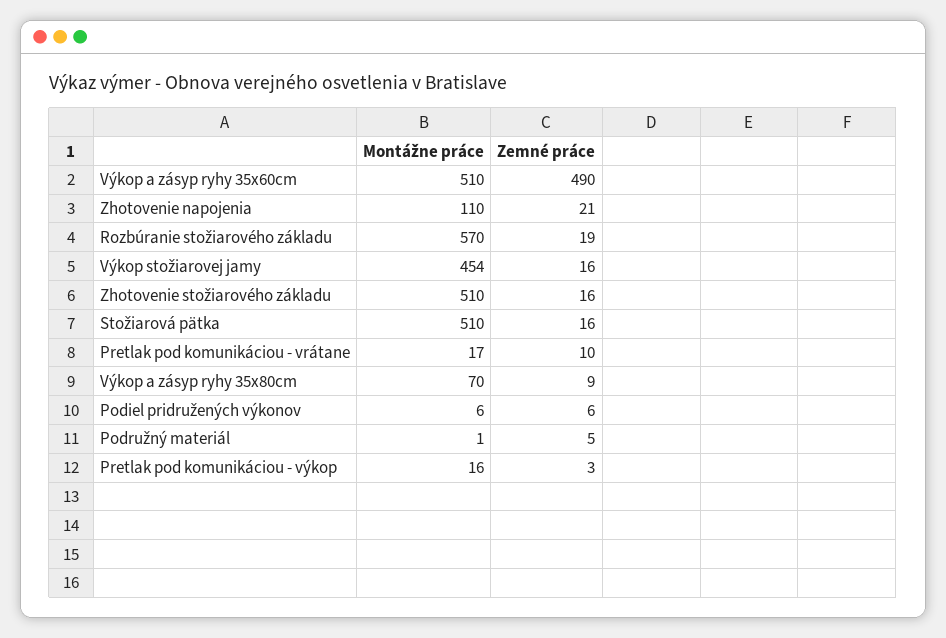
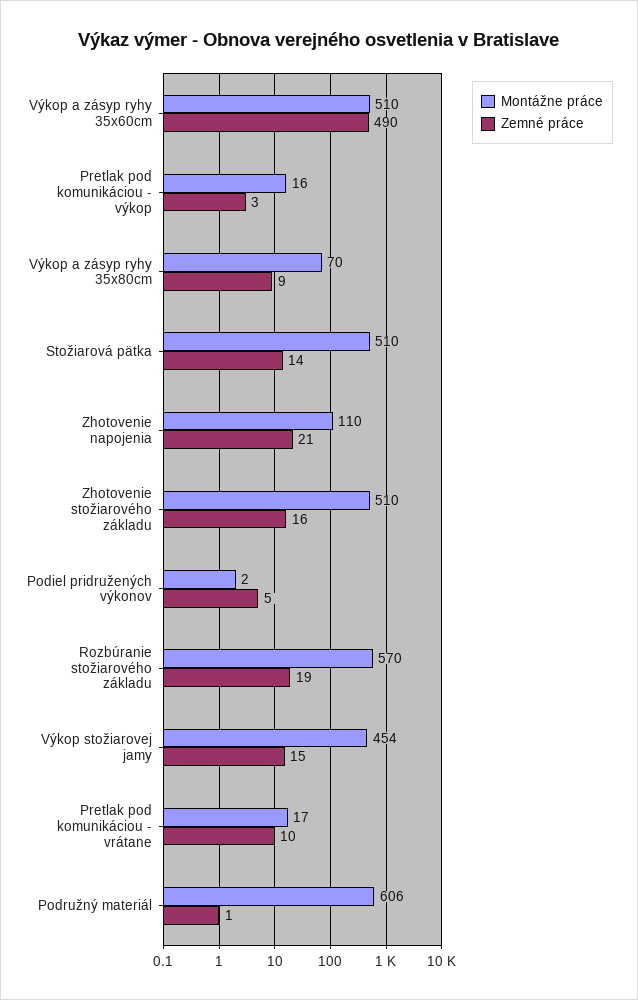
  {
    "Montážne práce": {
      "Výkop a zásyp ryhy 35x60cm": 510,
      "Zhotovenie napojenia": 110,
      "Rozbúranie stožiarového základu": 570,
      "Výkop stožiarovej jamy": 454,
      "Zhotovenie stožiarového základu": 510,
      "Stožiarová pätka": 510,
      "Pretlak pod komunikáciou - vrátane": 17,
      "Výkop a zásyp ryhy 35x80cm": 70,
-     "Podiel pridružených výkonov": 6,
+     "Podiel pridružených výkonov": 2,
-     "Podružný materiál": 1,
+     "Podružný materiál": 606,
      "Pretlak pod komunikáciou - výkop": 16
    },
    "Zemné práce": {
      "Výkop a zásyp ryhy 35x60cm": 490,
      "Zhotovenie napojenia": 21,
      "Rozbúranie stožiarového základu": 19,
-     "Výkop stožiarovej jamy": 16,
+     "Výkop stožiarovej jamy": 15,
      "Zhotovenie stožiarového základu": 16,
-     "Stožiarová pätka": 16,
+     "Stožiarová pätka": 14,
      "Pretlak pod komunikáciou - vrátane": 10,
      "Výkop a zásyp ryhy 35x80cm": 9,
-     "Podiel pridružených výkonov": 6,
+     "Podiel pridružených výkonov": 5,
-     "Podružný materiál": 5,
+     "Podružný materiál": 1,
      "Pretlak pod komunikáciou - výkop": 3
    }
  }

